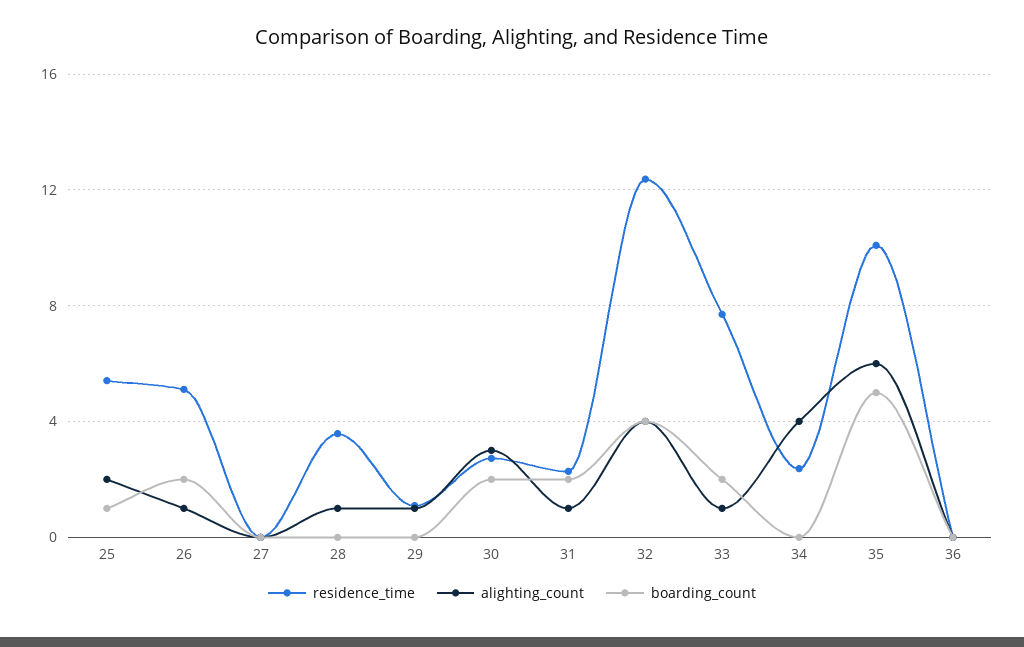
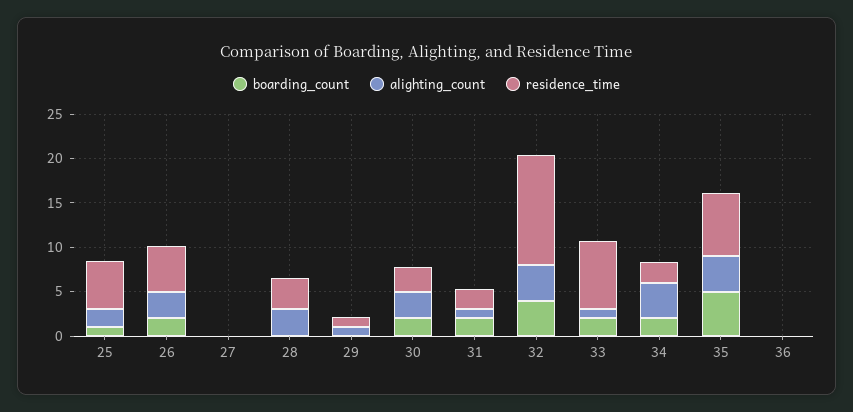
  {
    "residence_time": {
      "25": 5.5,
      "26": 5,
      "27": 0,
      "28": 3.5,
      "29": 1,
      "30": 2.5,
      "31": 2.5,
      "32": 12.5,
      "33": 7.5,
      "34": 2.5,
-     "35": 10,
+     "35": 7,
      "36": 0
    },
    "alighting_count": {
      "25": 2,
-     "26": 1,
+     "26": 3,
      "27": 0,
-     "28": 1,
+     "28": 3,
      "29": 1,
      "30": 3,
      "31": 1,
      "32": 4,
      "33": 1,
      "34": 4,
-     "35": 6,
+     "35": 4,
      "36": 0
    },
    "boarding_count": {
      "25": 1,
      "26": 2,
      "27": 0,
      "28": 0,
      "29": 0,
      "30": 2,
      "31": 2,
      "32": 4,
      "33": 2,
-     "34": 0,
+     "34": 2,
      "35": 5,
      "36": 0
    }
  }

